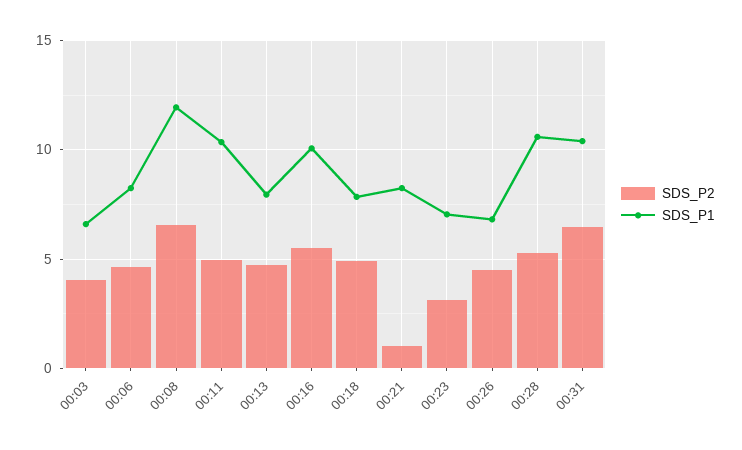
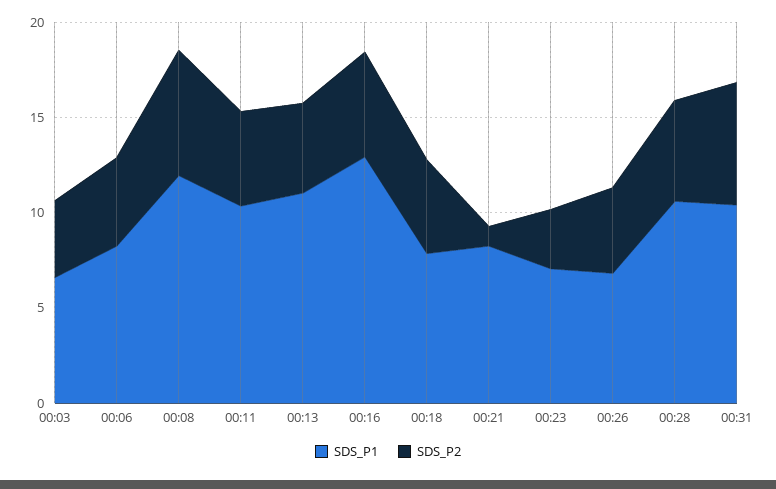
  {
    "SDS_P2": {
      "00:03": 4,
      "00:06": 4.5,
      "00:08": 6.5,
      "00:11": 5,
      "00:13": 4.5,
      "00:16": 5.5,
      "00:18": 5,
      "00:21": 1,
      "00:23": 3,
      "00:26": 4.5,
      "00:28": 5.5,
      "00:31": 6.5
    },
    "SDS_P1": {
      "00:03": 6.5,
      "00:06": 8.5,
      "00:08": 12,
      "00:11": 10.5,
-     "00:13": 8,
+     "00:13": 11,
-     "00:16": 10,
+     "00:16": 13,
      "00:18": 8,
      "00:21": 8.5,
      "00:23": 7,
      "00:26": 7,
      "00:28": 10.5,
      "00:31": 10.5
    }
  }

